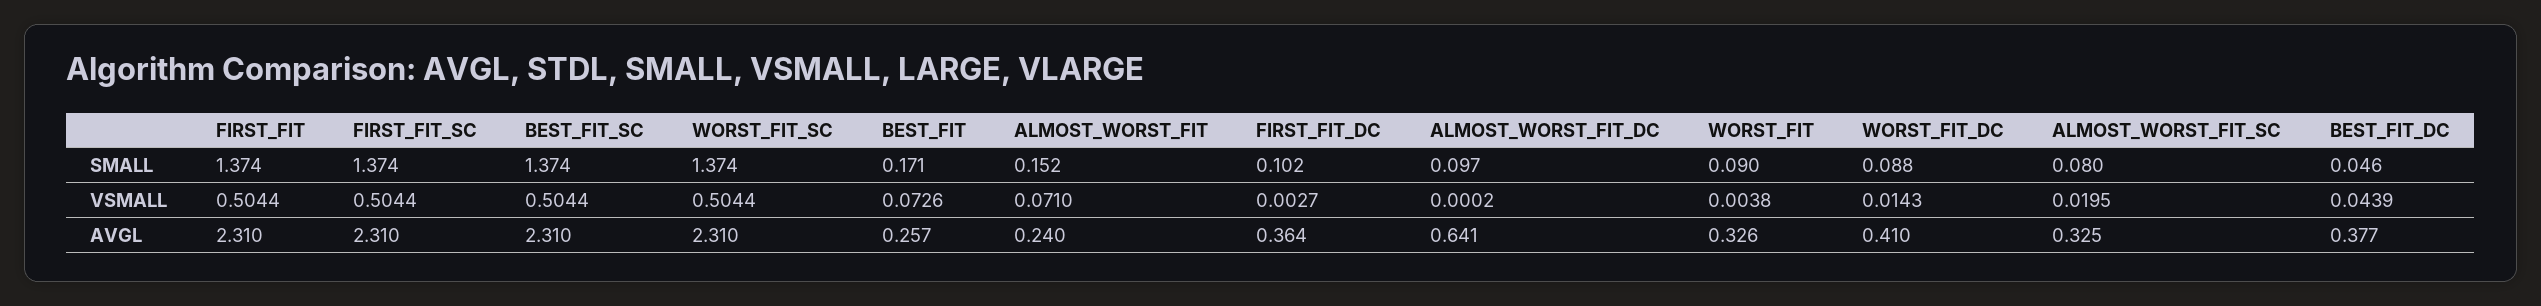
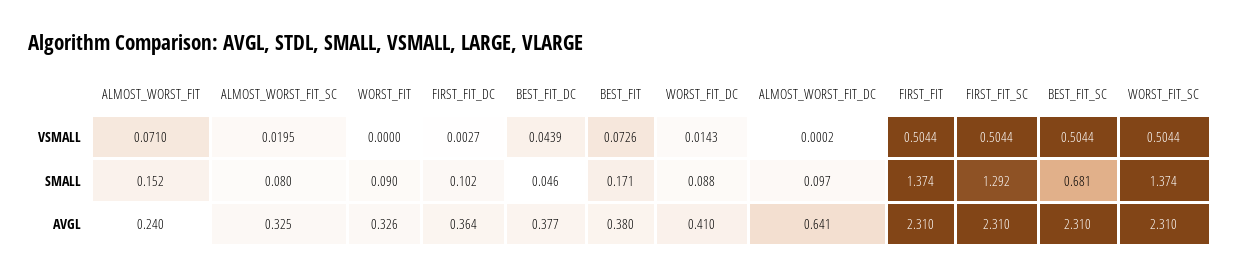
  {
    "FIRST_FIT": {
      "SMALL": 1.374,
      "VSMALL": 0.5044,
      "AVGL": 2.31
    },
    "FIRST_FIT_SC": {
-     "SMALL": 1.374,
+     "SMALL": 1.292,
      "VSMALL": 0.5044,
      "AVGL": 2.31
    },
    "BEST_FIT_SC": {
-     "SMALL": 1.374,
+     "SMALL": 0.681,
      "VSMALL": 0.5044,
      "AVGL": 2.31
    },
    "WORST_FIT_SC": {
      "SMALL": 1.374,
      "VSMALL": 0.5044,
      "AVGL": 2.31
    },
    "BEST_FIT": {
      "SMALL": 0.171,
      "VSMALL": 0.0726,
-     "AVGL": 0.257
+     "AVGL": 0.38
    },
    "ALMOST_WORST_FIT": {
      "SMALL": 0.152,
      "VSMALL": 0.071,
      "AVGL": 0.24
    },
    "FIRST_FIT_DC": {
      "SMALL": 0.102,
      "VSMALL": 0.0027,
      "AVGL": 0.364
    },
    "ALMOST_WORST_FIT_DC": {
      "SMALL": 0.097,
      "VSMALL": 0.0002,
      "AVGL": 0.641
    },
    "WORST_FIT": {
      "SMALL": 0.09,
-     "VSMALL": 0.0038,
+     "VSMALL": 0,
      "AVGL": 0.326
    },
    "WORST_FIT_DC": {
      "SMALL": 0.088,
      "VSMALL": 0.0143,
      "AVGL": 0.41
    },
    "ALMOST_WORST_FIT_SC": {
      "SMALL": 0.08,
      "VSMALL": 0.0195,
      "AVGL": 0.325
    },
    "BEST_FIT_DC": {
      "SMALL": 0.046,
      "VSMALL": 0.0439,
      "AVGL": 0.377
    }
  }

